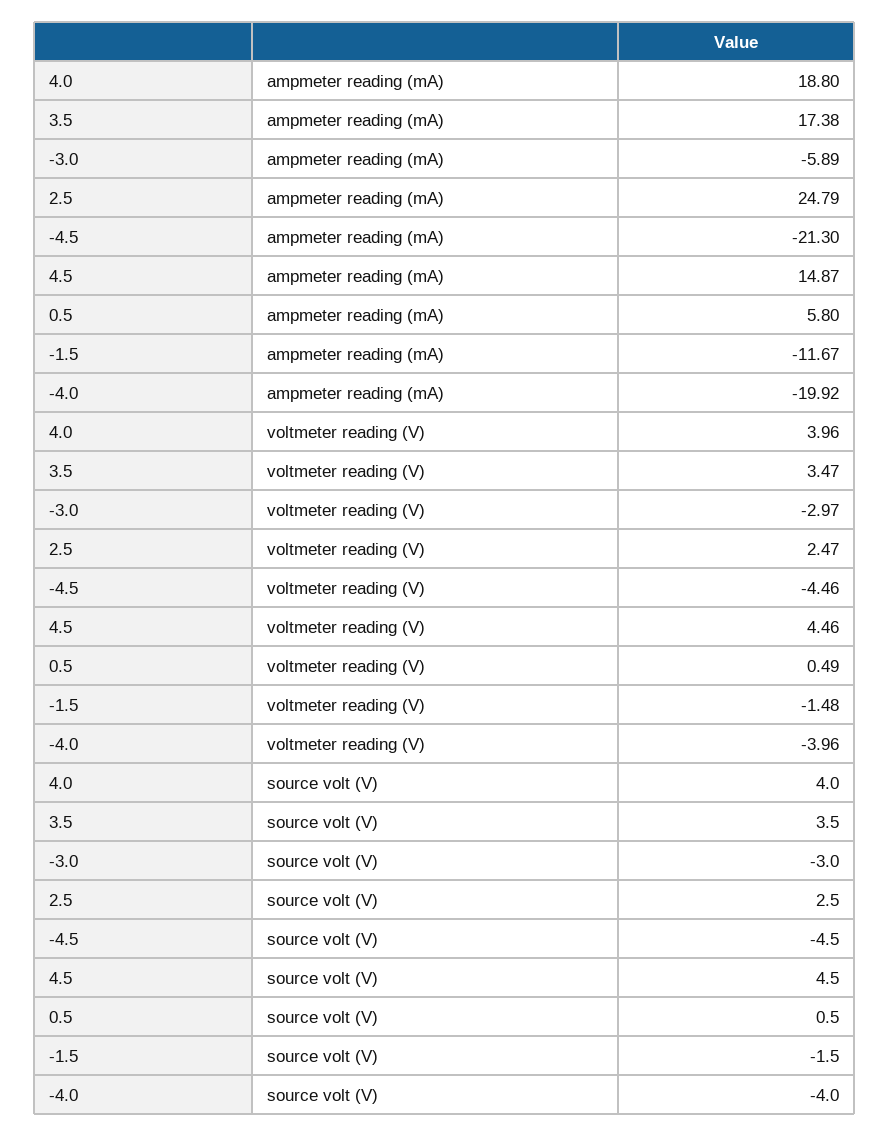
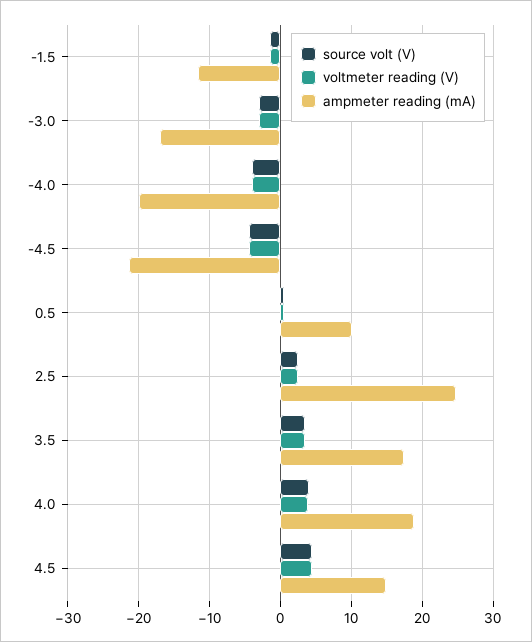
  {
    "ampmeter reading (mA)": {
      "4.0": 18.8,
      "3.5": 17.38,
-     "-3.0": -5.89,
+     "-3.0": -17,
      "2.5": 24.79,
      "-4.5": -21.3,
      "4.5": 14.87,
-     "0.5": 5.8,
+     "0.5": 10,
      "-1.5": -11.67,
      "-4.0": -19.92
    },
    "voltmeter reading (V)": {
      "4.0": 3.96,
      "3.5": 3.47,
      "-3.0": -2.97,
      "2.5": 2.47,
      "-4.5": -4.46,
      "4.5": 4.46,
      "0.5": 0.49,
      "-1.5": -1.48,
      "-4.0": -3.96
    },
    "source volt (V)": {
      "4.0": 4,
      "3.5": 3.5,
      "-3.0": -3,
      "2.5": 2.5,
      "-4.5": -4.5,
      "4.5": 4.5,
      "0.5": 0.5,
      "-1.5": -1.5,
      "-4.0": -4
    }
  }

